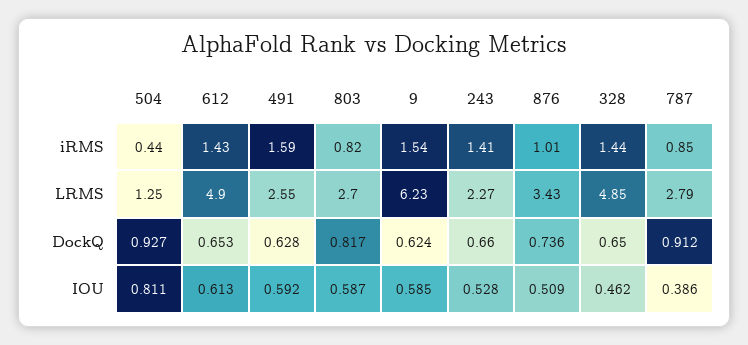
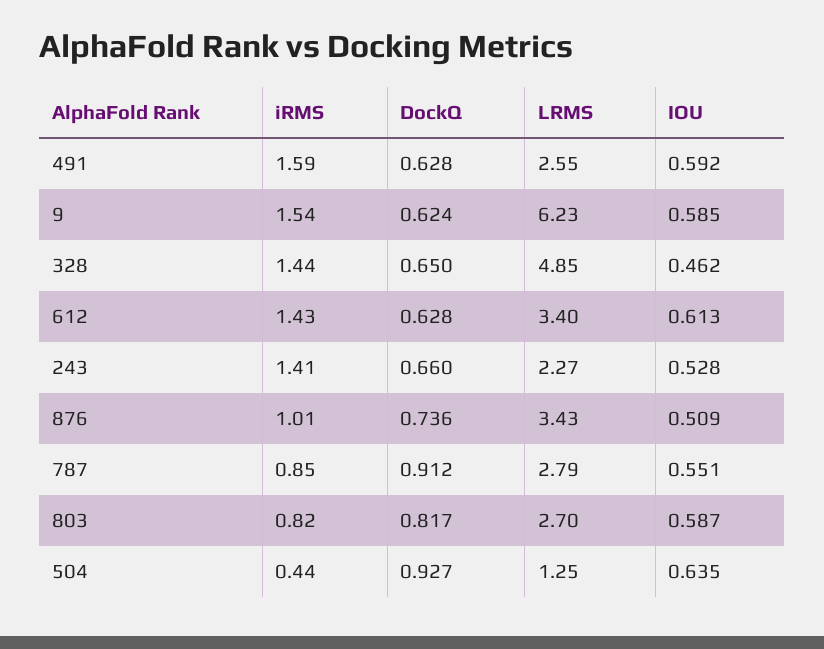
  {
    "504": {
      "iRMS": 0.44,
      "LRMS": 1.25,
      "DockQ": 0.927,
-     "IOU": 0.811
+     "IOU": 0.635
    },
    "612": {
      "iRMS": 1.43,
-     "LRMS": 4.9,
+     "LRMS": 3.4,
-     "DockQ": 0.653,
+     "DockQ": 0.628,
      "IOU": 0.613
    },
    "491": {
      "iRMS": 1.59,
      "LRMS": 2.55,
      "DockQ": 0.628,
      "IOU": 0.592
    },
    "803": {
      "iRMS": 0.82,
      "LRMS": 2.7,
      "DockQ": 0.817,
      "IOU": 0.587
    },
    "9": {
      "iRMS": 1.54,
      "LRMS": 6.23,
      "DockQ": 0.624,
      "IOU": 0.585
    },
    "243": {
      "iRMS": 1.41,
      "LRMS": 2.27,
      "DockQ": 0.66,
      "IOU": 0.528
    },
    "876": {
      "iRMS": 1.01,
      "LRMS": 3.43,
      "DockQ": 0.736,
      "IOU": 0.509
    },
    "328": {
      "iRMS": 1.44,
      "LRMS": 4.85,
      "DockQ": 0.65,
      "IOU": 0.462
    },
    "787": {
      "iRMS": 0.85,
      "LRMS": 2.79,
      "DockQ": 0.912,
-     "IOU": 0.386
+     "IOU": 0.551
    }
  }

